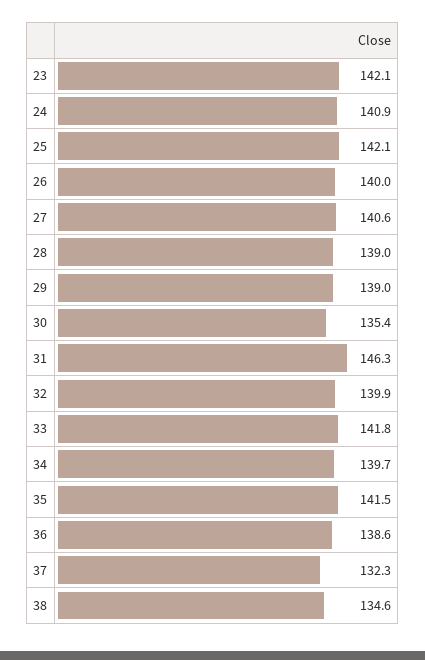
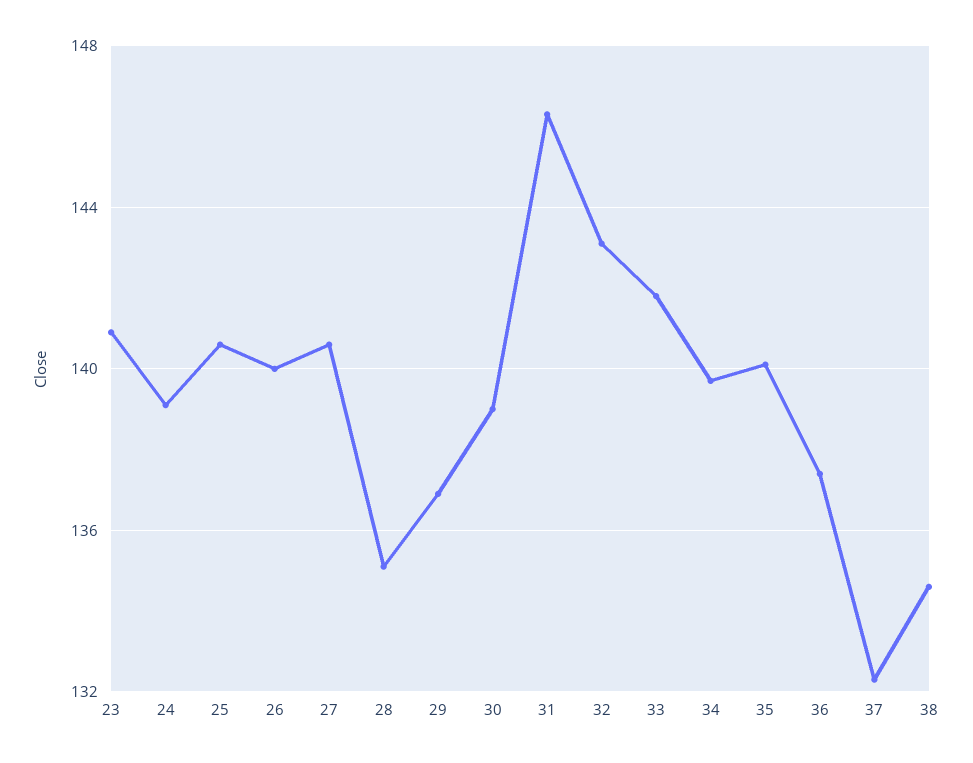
  {
-   "23": 142.1,
+   "23": 141,
-   "24": 140.9,
+   "24": 139,
-   "25": 142.1,
+   "25": 140.5,
    "26": 140,
    "27": 140.6,
-   "28": 139,
+   "28": 135,
-   "29": 139,
+   "29": 137,
-   "30": 135.4,
+   "30": 139,
    "31": 146.3,
-   "32": 139.9,
+   "32": 143,
    "33": 141.8,
    "34": 139.7,
-   "35": 141.5,
+   "35": 140,
-   "36": 138.6,
+   "36": 137.5,
    "37": 132.3,
    "38": 134.6
  }

